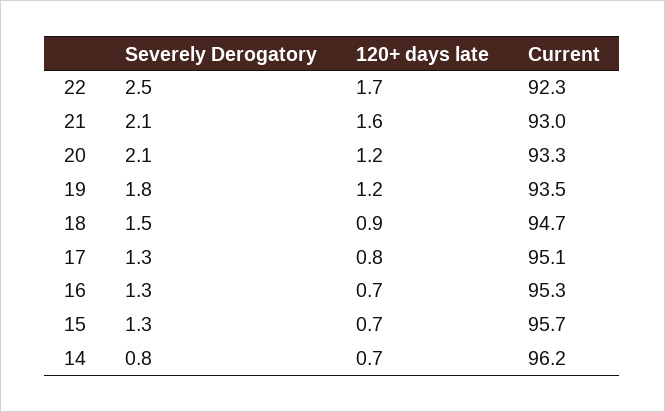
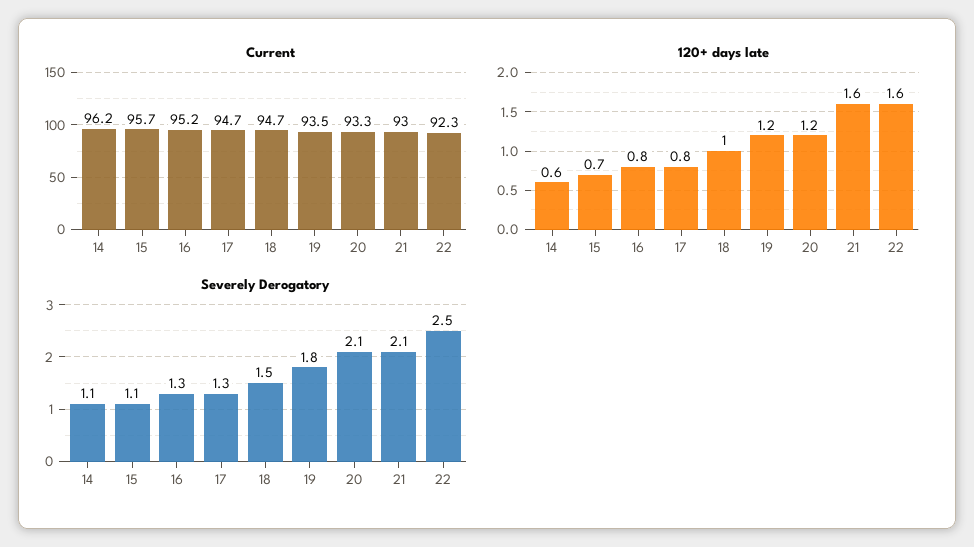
  {
    "Severely Derogatory": {
      "22": 2.5,
      "21": 2.1,
      "20": 2.1,
      "19": 1.8,
      "18": 1.5,
      "17": 1.3,
      "16": 1.3,
-     "15": 1.3,
+     "15": 1.1,
-     "14": 0.8
+     "14": 1.1
    },
    "120+ days late": {
-     "22": 1.7,
+     "22": 1.6,
      "21": 1.6,
      "20": 1.2,
      "19": 1.2,
-     "18": 0.9,
+     "18": 1,
      "17": 0.8,
-     "16": 0.7,
+     "16": 0.8,
      "15": 0.7,
-     "14": 0.7
+     "14": 0.6
    },
    "Current": {
      "22": 92.3,
      "21": 93,
      "20": 93.3,
      "19": 93.5,
      "18": 94.7,
-     "17": 95.1,
+     "17": 94.7,
-     "16": 95.3,
+     "16": 95.2,
      "15": 95.7,
      "14": 96.2
    }
  }

